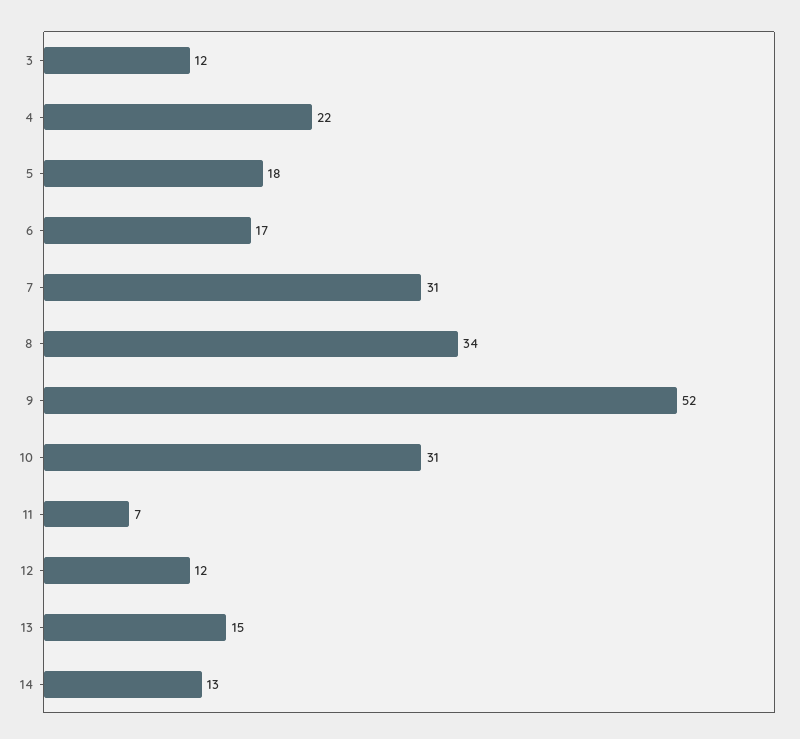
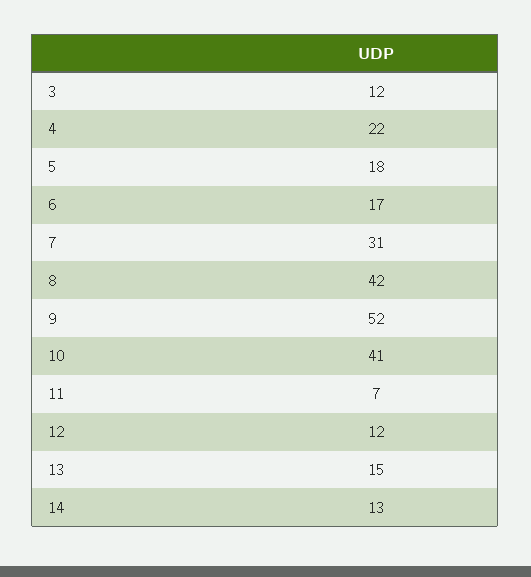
  {
    "3": 12,
    "4": 22,
    "5": 18,
    "6": 17,
    "7": 31,
-   "8": 34,
+   "8": 42,
    "9": 52,
-   "10": 31,
+   "10": 41,
    "11": 7,
    "12": 12,
    "13": 15,
    "14": 13
  }

